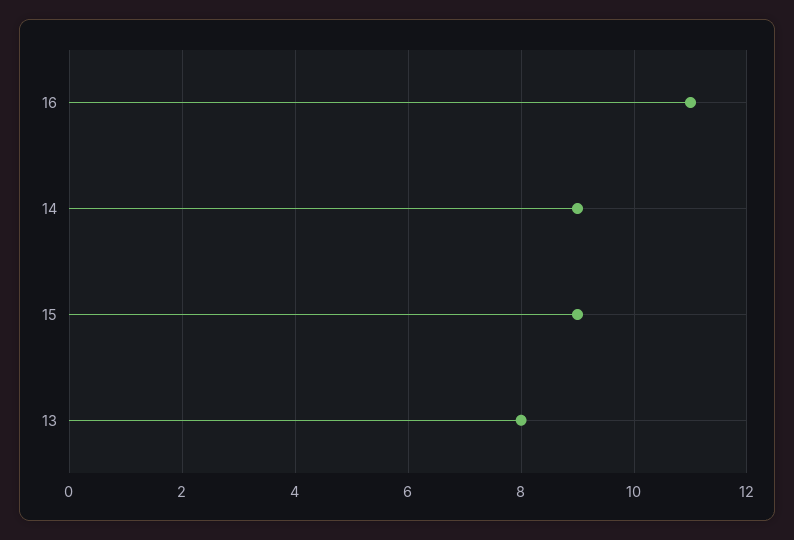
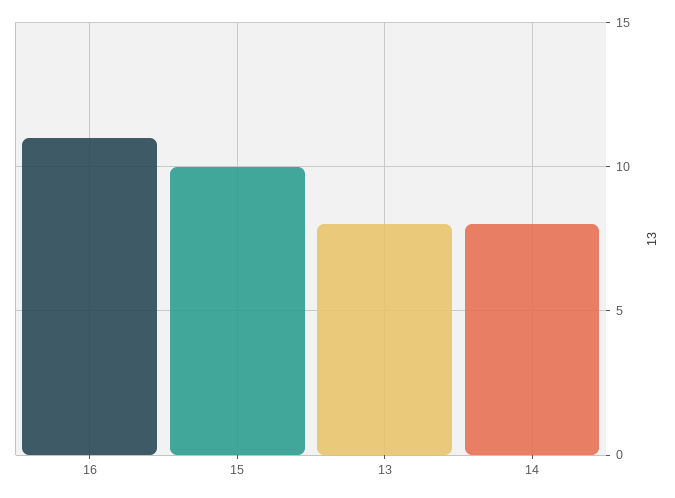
  {
    "16": 11,
-   "14": 9,
+   "14": 8,
-   "15": 9,
+   "15": 10,
    "13": 8
  }

